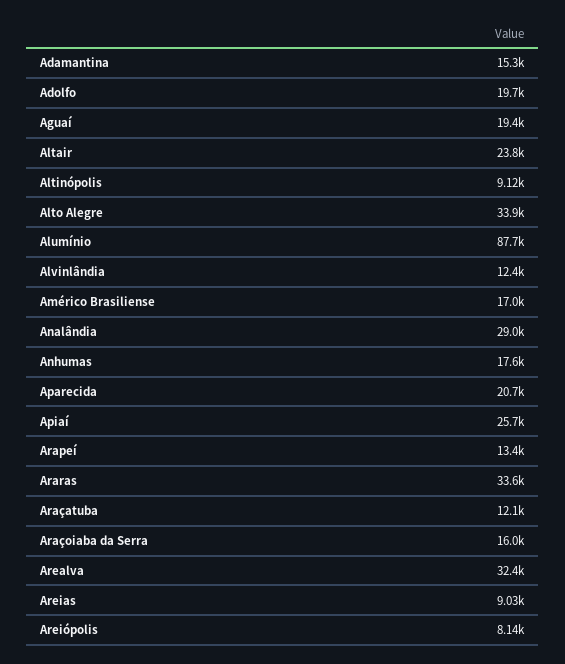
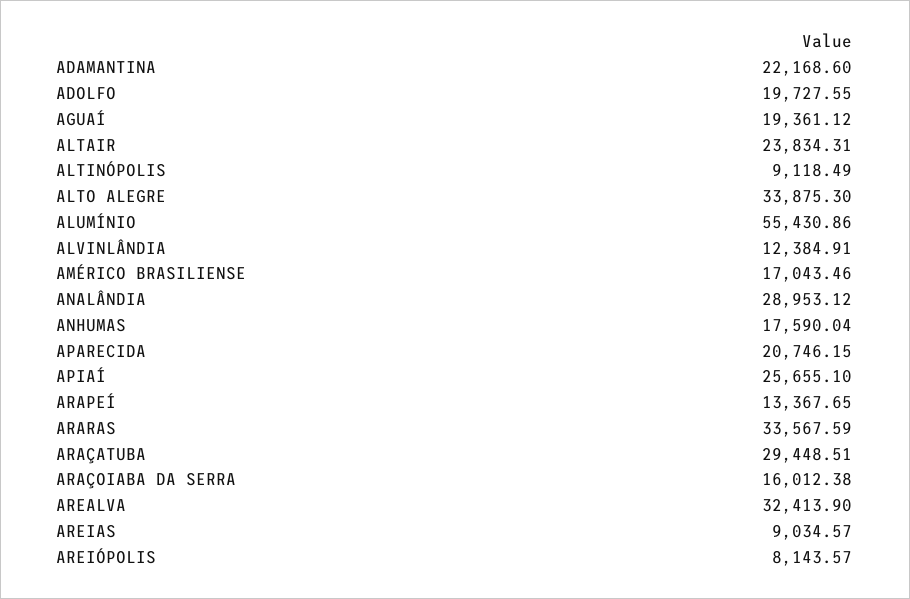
  {
-   "Adamantina": 15300,
+   "Adamantina": 22168.6,
    "Adolfo": 19727.55,
    "Aguaí": 19361.12,
    "Altair": 23834.31,
    "Altinópolis": 9118.49,
    "Alto Alegre": 33875.3,
-   "Alumínio": 87700,
+   "Alumínio": 55430.86,
    "Alvinlândia": 12384.91,
    "Américo Brasiliense": 17043.46,
    "Analândia": 28953.12,
    "Anhumas": 17590.04,
    "Aparecida": 20746.15,
    "Apiaí": 25655.1,
    "Arapeí": 13367.65,
    "Araras": 33567.59,
-   "Araçatuba": 12100,
+   "Araçatuba": 29448.51,
    "Araçoiaba da Serra": 16012.38,
    "Arealva": 32413.9,
    "Areias": 9034.57,
    "Areiópolis": 8143.57
  }

